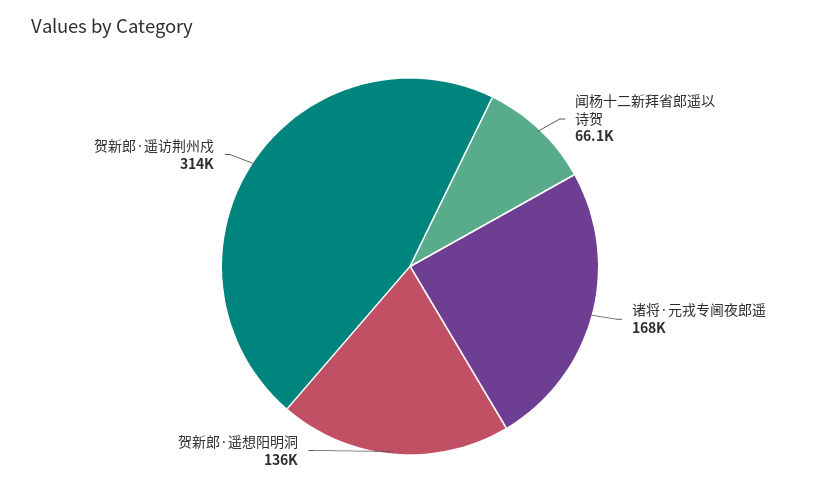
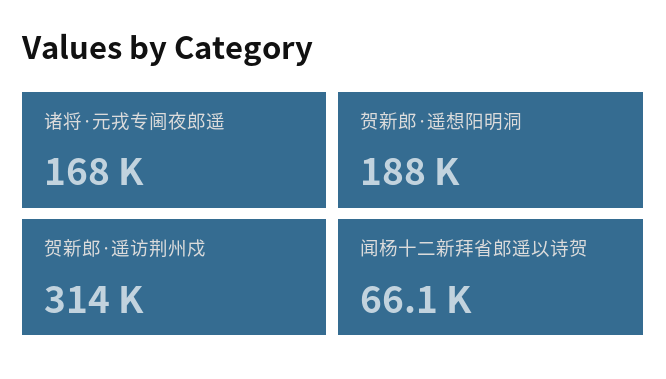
  {
    "闻杨十二新拜省郎遥以诗贺": 66100,
    "诸将·元戎专阃夜郎遥": 168000,
-   "贺新郎·遥想阳明洞": 136000,
+   "贺新郎·遥想阳明洞": 188000,
    "贺新郎·遥访荆州戍": 314000
  }

